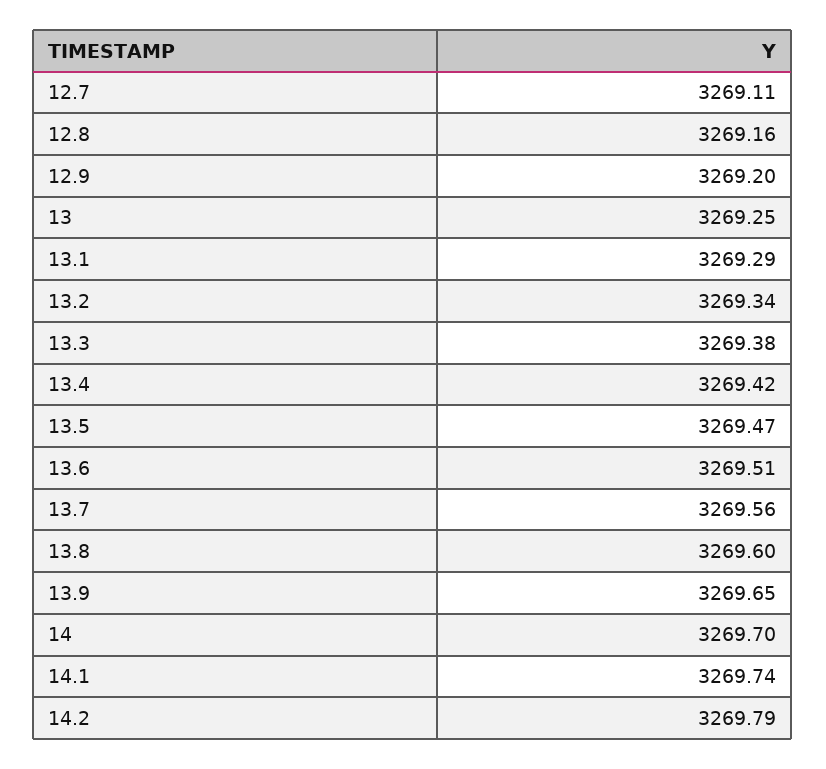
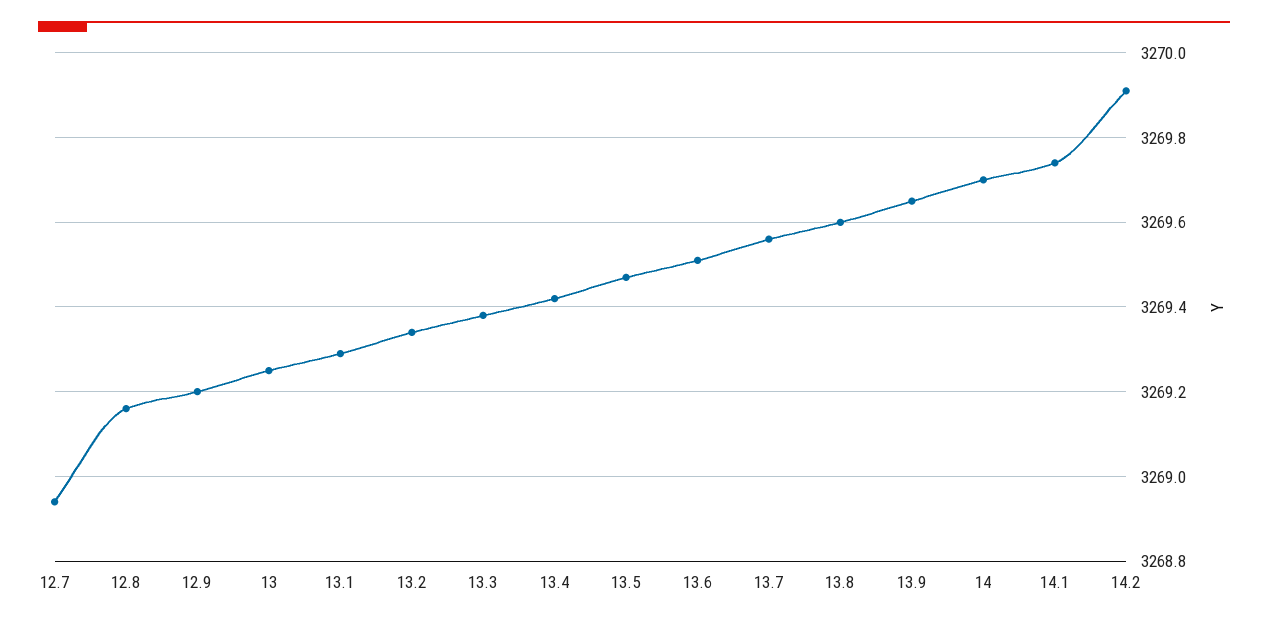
  {
-   "12.7": 3269.11,
+   "12.7": 3268.95,
    "12.8": 3269.16,
    "12.9": 3269.2,
    "13": 3269.25,
    "13.1": 3269.29,
    "13.2": 3269.34,
    "13.3": 3269.38,
    "13.4": 3269.42,
    "13.5": 3269.47,
    "13.6": 3269.51,
    "13.7": 3269.56,
    "13.8": 3269.6,
    "13.9": 3269.65,
    "14": 3269.7,
    "14.1": 3269.74,
-   "14.2": 3269.79
+   "14.2": 3269.9
  }

